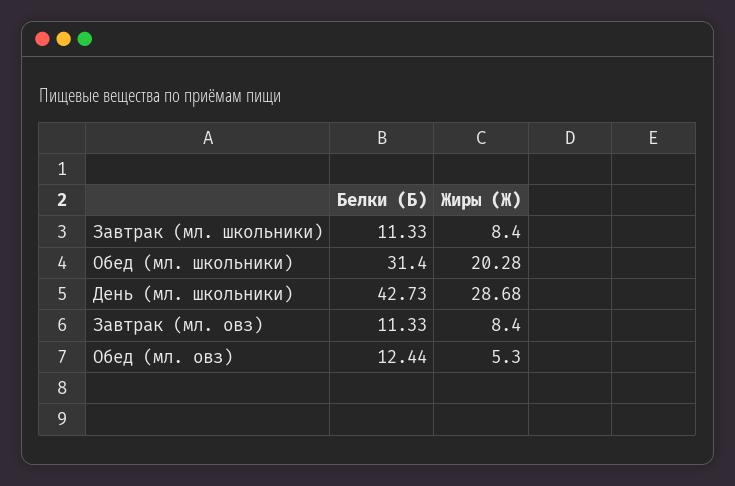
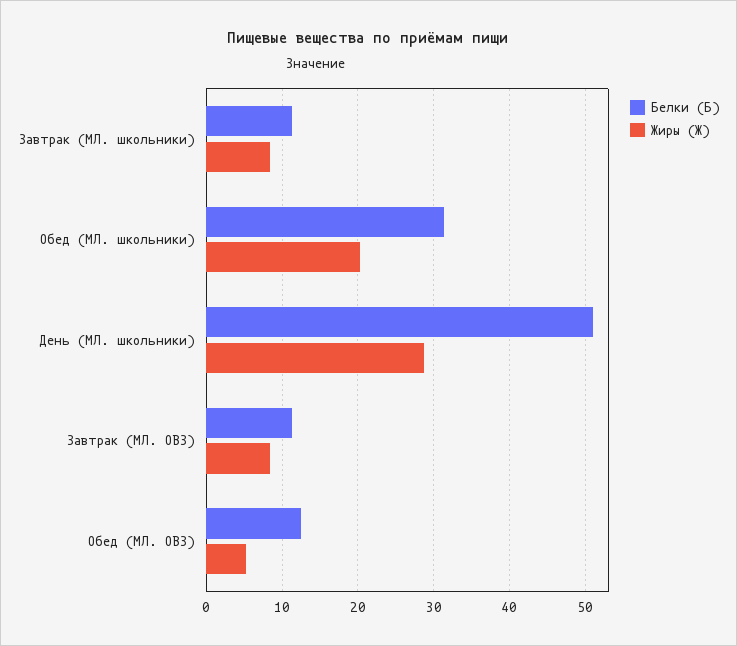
  {
    "Белки (Б)": {
      "Завтрак (мл. школьники)": 11.33,
      "Обед (мл. школьники)": 31.4,
-     "День (мл. школьники)": 42.73,
+     "День (мл. школьники)": 51,
      "Завтрак (мл. овз)": 11.33,
      "Обед (мл. овз)": 12.44
    },
    "Жиры (Ж)": {
      "Завтрак (мл. школьники)": 8.4,
      "Обед (мл. школьники)": 20.28,
      "День (мл. школьники)": 28.68,
      "Завтрак (мл. овз)": 8.4,
      "Обед (мл. овз)": 5.3
    }
  }

